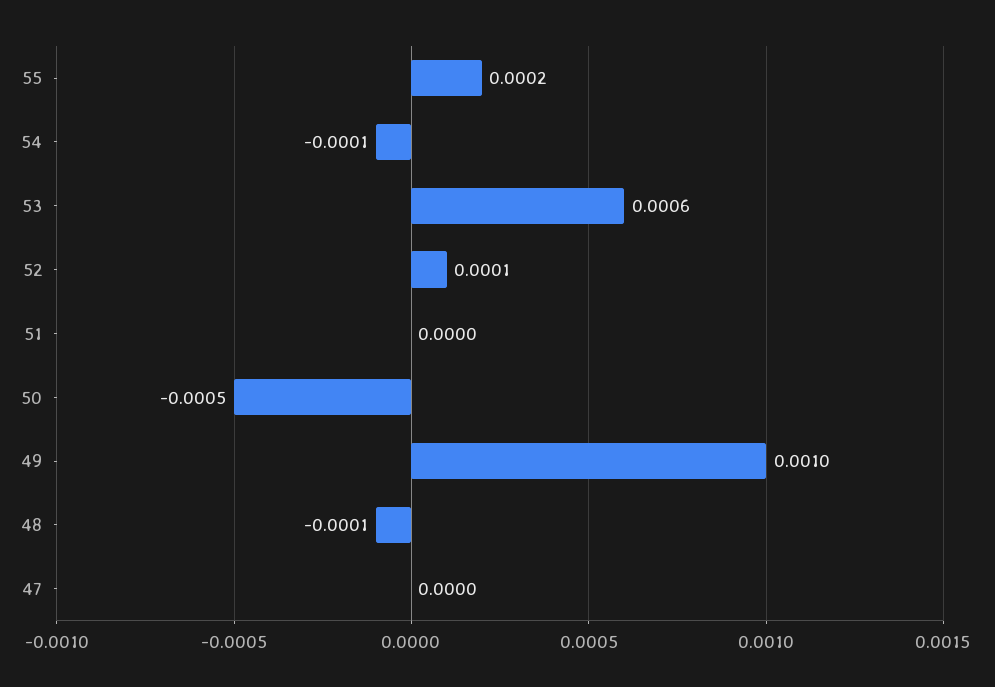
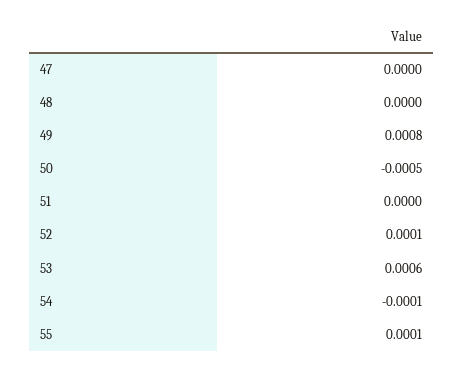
  {
-   "55": 0.0002,
+   "55": 0.0001,
    "54": -0.0001,
    "53": 0.0006,
    "52": 0.0001,
    "51": 0,
    "50": -0.0005,
-   "49": 0.001,
+   "49": 0.0008,
-   "48": -0.0001,
+   "48": 0,
    "47": 0
  }

